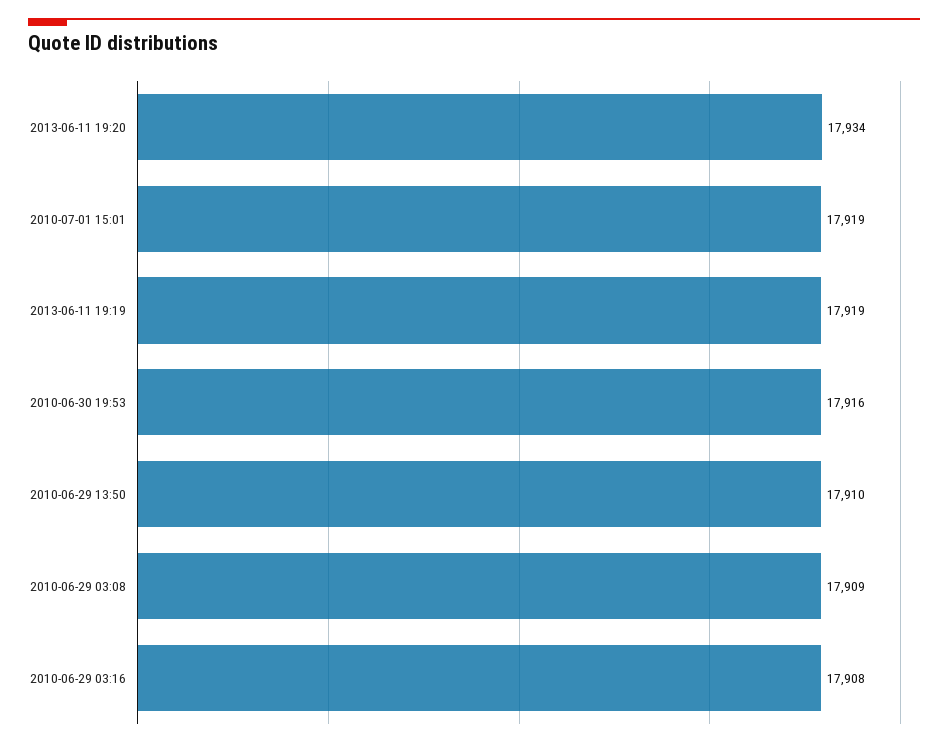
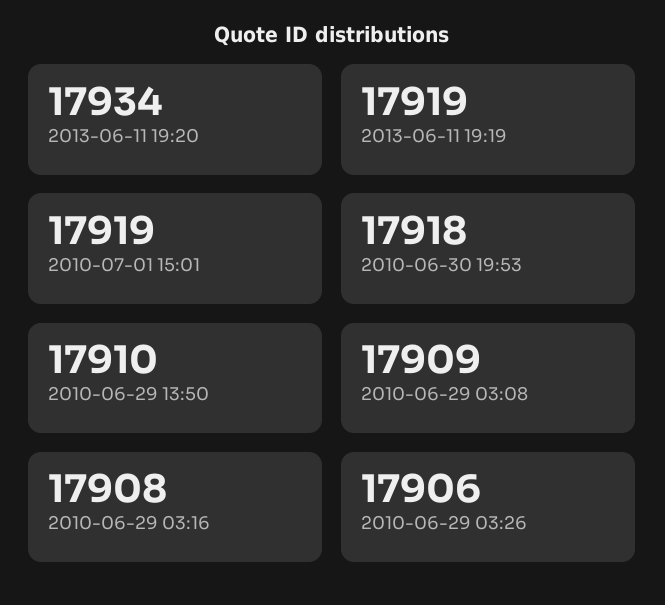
  {
    "2013-06-11 19:20": 17934,
    "2010-07-01 15:01": 17919,
    "2013-06-11 19:19": 17919,
-   "2010-06-30 19:53": 17916,
+   "2010-06-30 19:53": 17918,
    "2010-06-29 13:50": 17910,
    "2010-06-29 03:08": 17909,
-   "2010-06-29 03:16": 17908
+   "2010-06-29 03:16": 17908,
+   "2010-06-29 03:26": 17906
  }

